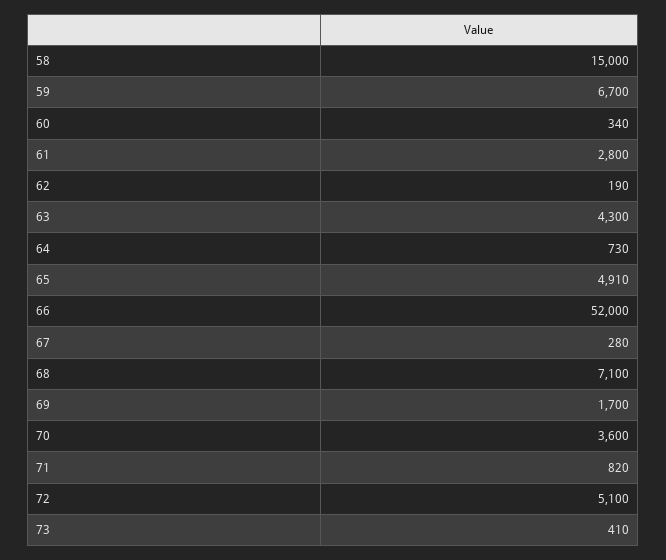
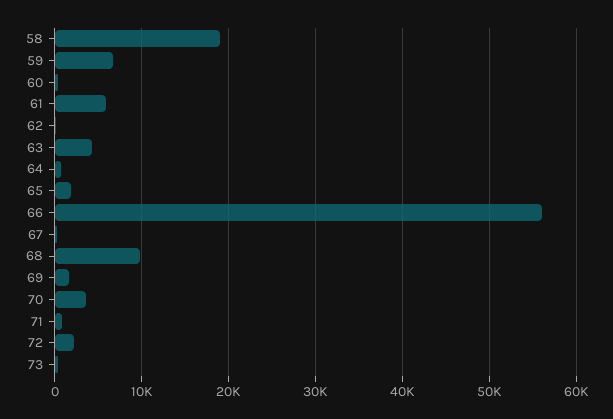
  {
-   "58": 15000,
+   "58": 19000,
    "59": 6700,
    "60": 340,
-   "61": 2800,
+   "61": 6000,
    "62": 190,
    "63": 4300,
    "64": 730,
-   "65": 4910,
+   "65": 2000,
-   "66": 52000,
+   "66": 56000,
    "67": 280,
-   "68": 7100,
+   "68": 10000,
    "69": 1700,
    "70": 3600,
    "71": 820,
-   "72": 5100,
+   "72": 2000,
    "73": 410
  }

